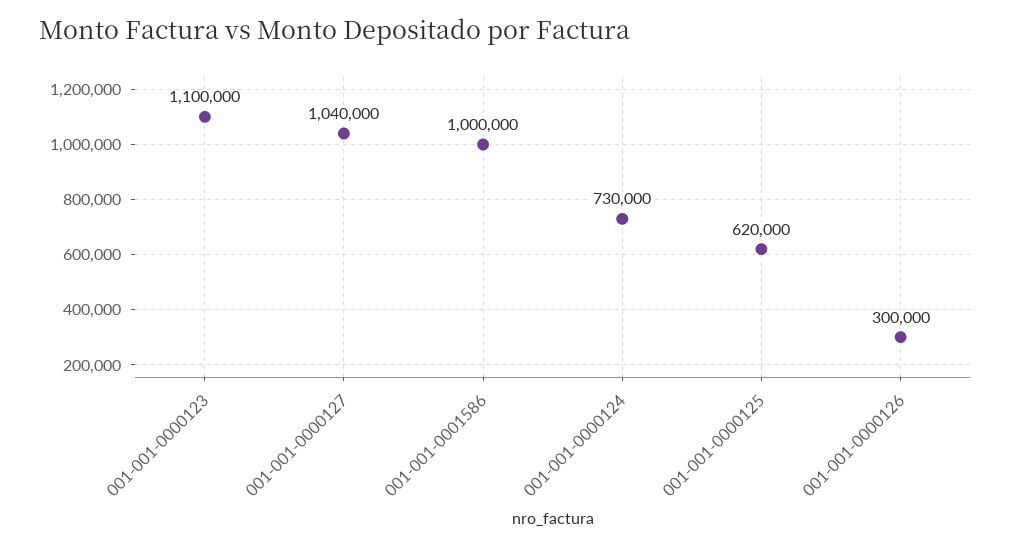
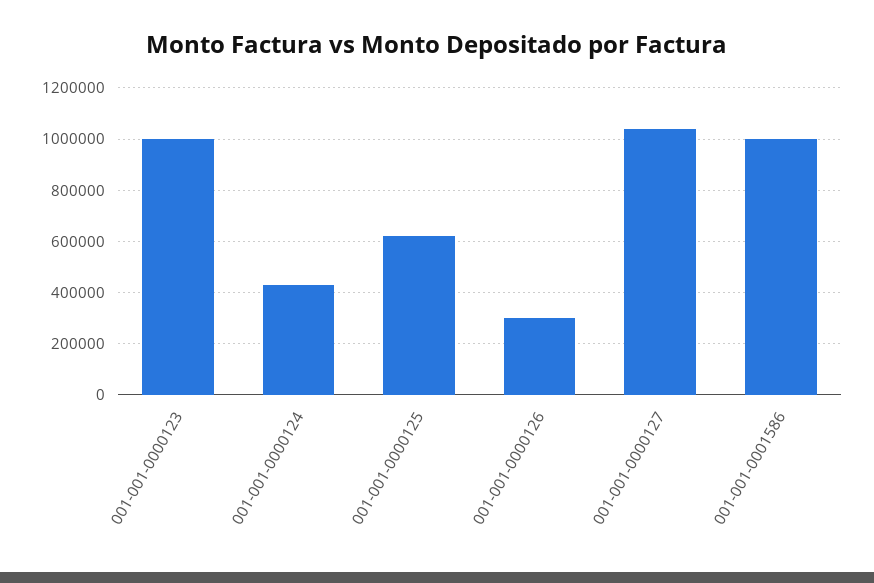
  {
-   "001-001-0000123": 1100000,
+   "001-001-0000123": 1000000,
    "001-001-0000127": 1040000,
    "001-001-0001586": 1000000,
-   "001-001-0000124": 730000,
+   "001-001-0000124": 425000,
    "001-001-0000125": 620000,
    "001-001-0000126": 300000
  }

